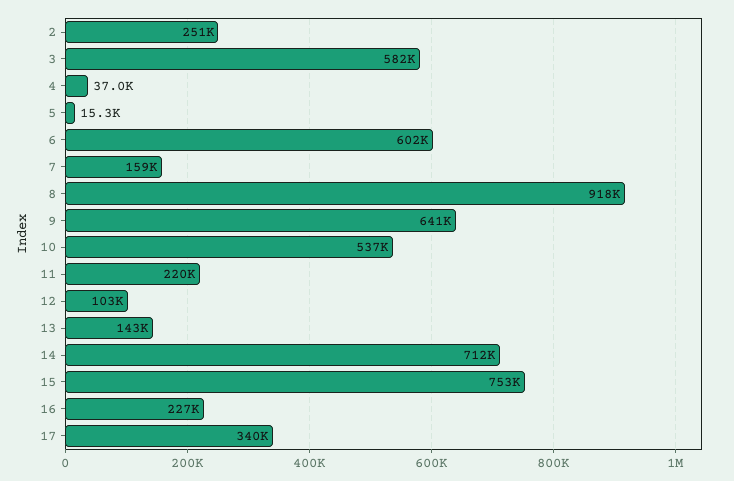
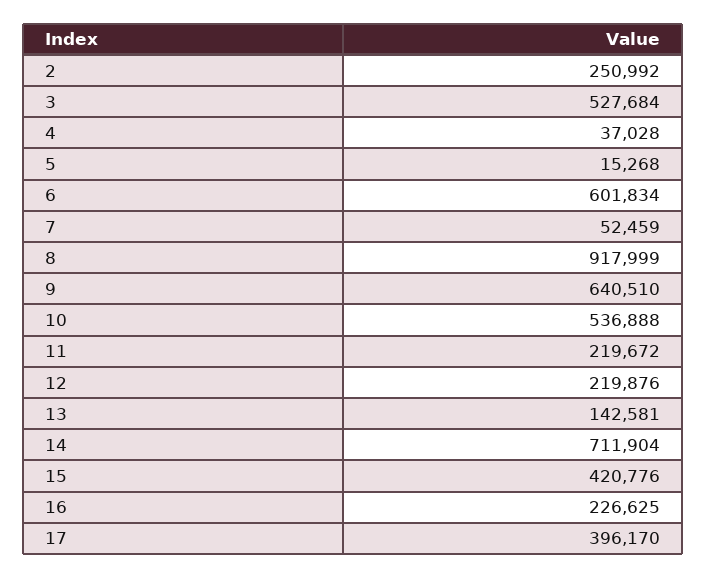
  {
    "2": 250992,
-   "3": 582000,
+   "3": 527684,
    "4": 37028,
    "5": 15268,
    "6": 601834,
-   "7": 159000,
+   "7": 52459,
    "8": 917999,
    "9": 640510,
    "10": 536888,
    "11": 219672,
-   "12": 103000,
+   "12": 219876,
    "13": 142581,
    "14": 711904,
-   "15": 753000,
+   "15": 420776,
    "16": 226625,
-   "17": 340000
+   "17": 396170
  }

